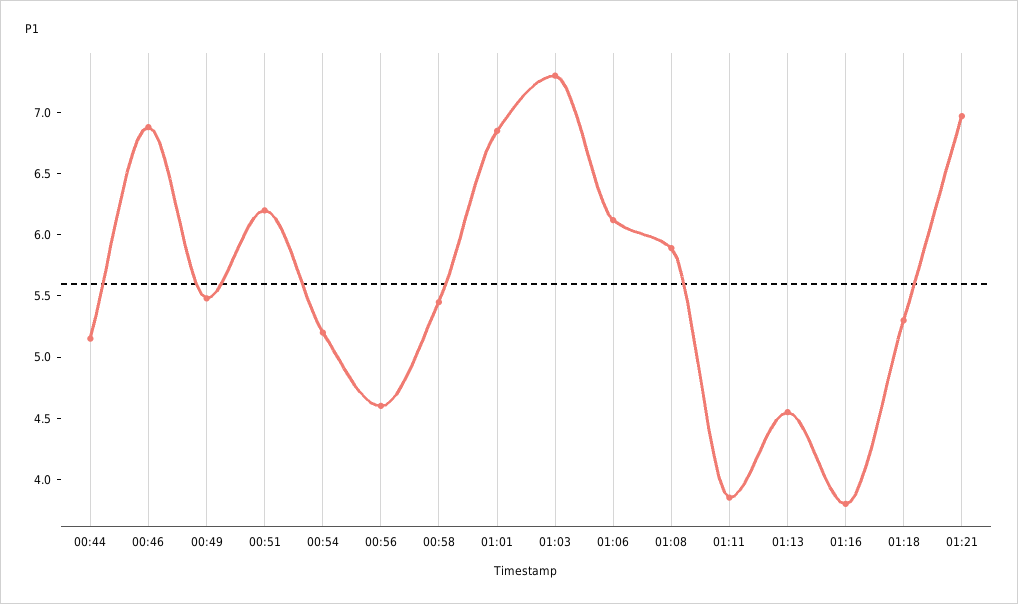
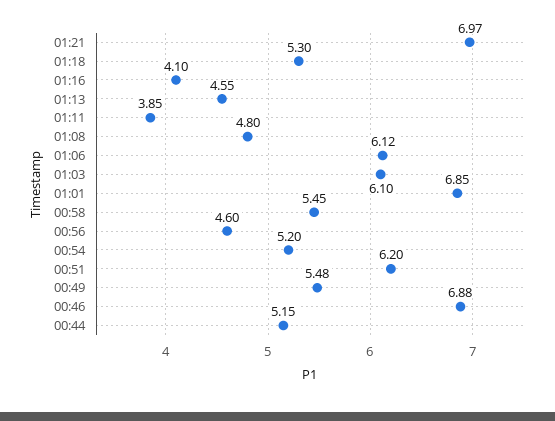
  {
    "00:44": 5.15,
    "00:46": 6.88,
    "00:49": 5.48,
    "00:51": 6.2,
    "00:54": 5.2,
    "00:56": 4.6,
    "00:58": 5.45,
    "01:01": 6.85,
-   "01:03": 7.3,
+   "01:03": 6.1,
    "01:06": 6.12,
-   "01:08": 5.9,
+   "01:08": 4.8,
    "01:11": 3.85,
    "01:13": 4.55,
-   "01:16": 3.8,
+   "01:16": 4.1,
    "01:18": 5.3,
    "01:21": 6.97
  }

